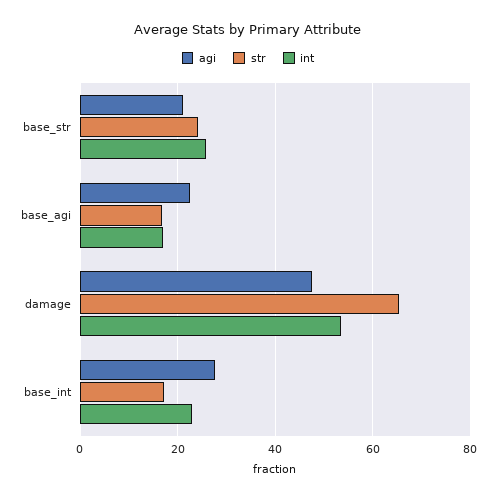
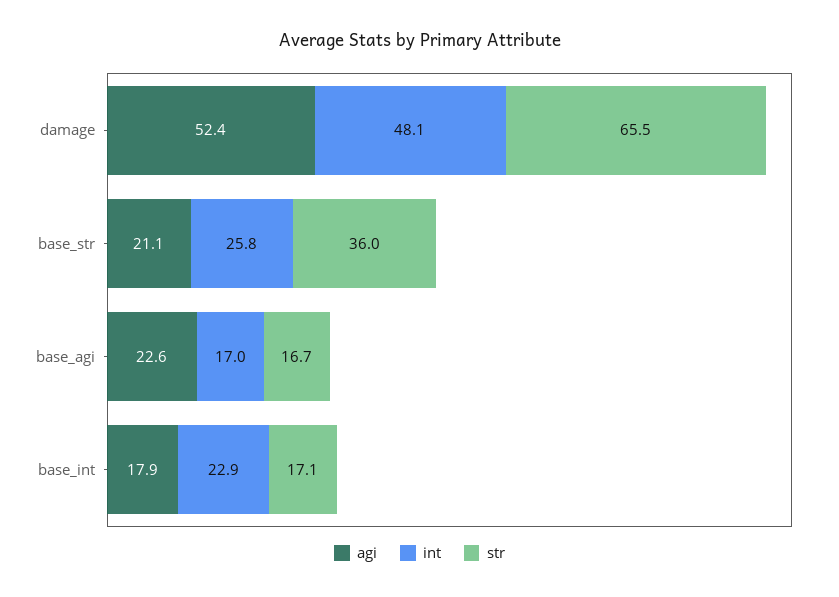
  {
    "agi": {
      "base_str": 21.1,
      "base_agi": 22.6,
-     "damage": 48,
+     "damage": 52.4,
-     "base_int": 28
+     "base_int": 17.9
    },
    "str": {
-     "base_str": 24,
+     "base_str": 36,
      "base_agi": 16.7,
      "damage": 65.5,
      "base_int": 17.1
    },
    "int": {
      "base_str": 25.8,
      "base_agi": 17,
-     "damage": 54,
+     "damage": 48.1,
      "base_int": 22.9
    }
  }

